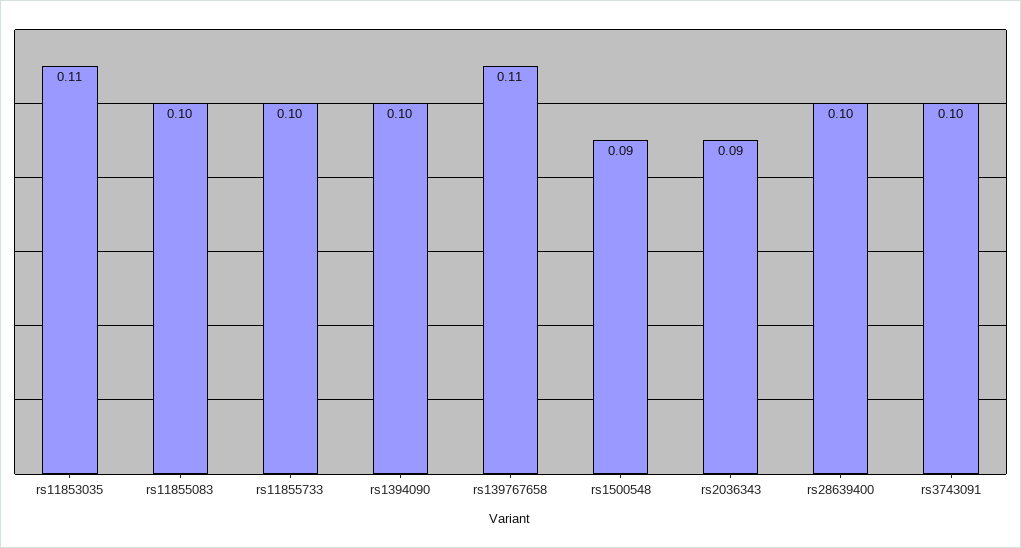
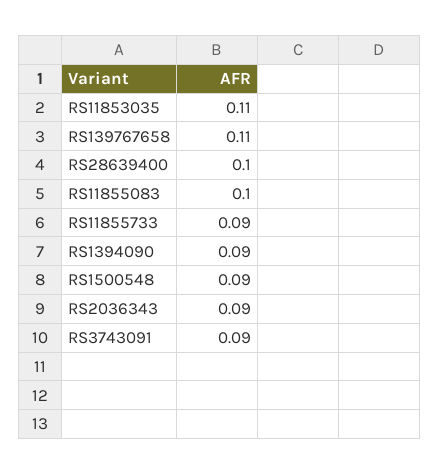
  {
    "rs11853035": 0.11,
    "rs11855083": 0.1,
-   "rs11855733": 0.1,
+   "rs11855733": 0.09,
-   "rs1394090": 0.1,
+   "rs1394090": 0.09,
    "rs139767658": 0.11,
    "rs1500548": 0.09,
    "rs2036343": 0.09,
    "rs28639400": 0.1,
-   "rs3743091": 0.1
+   "rs3743091": 0.09
  }

